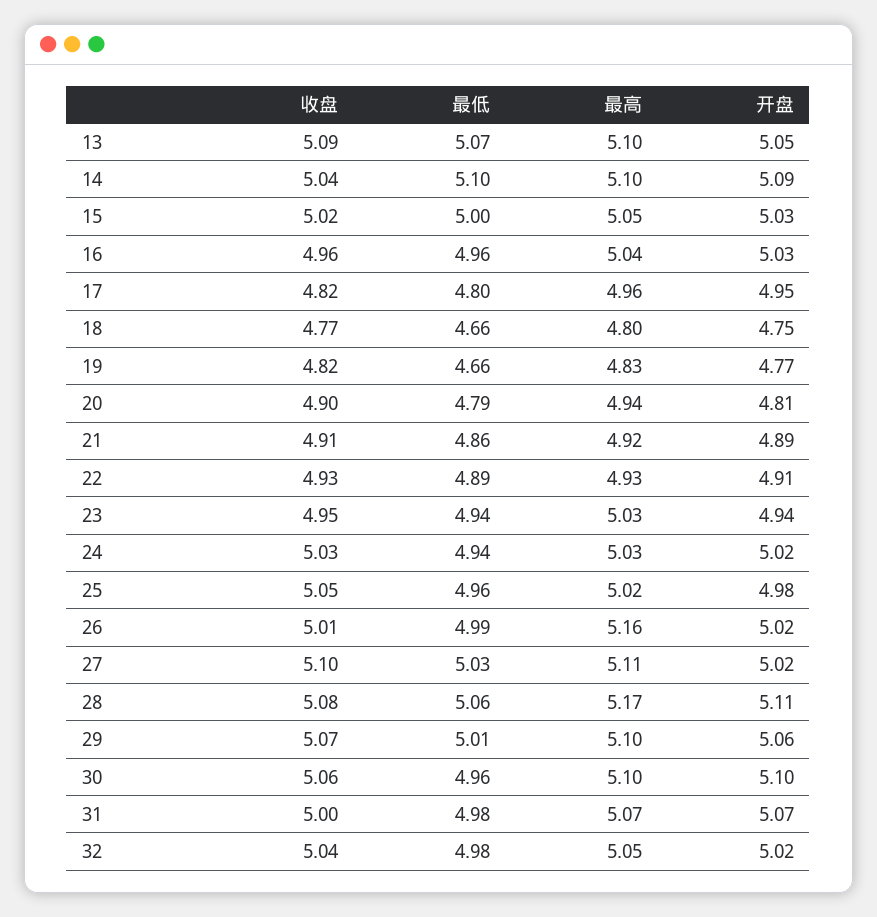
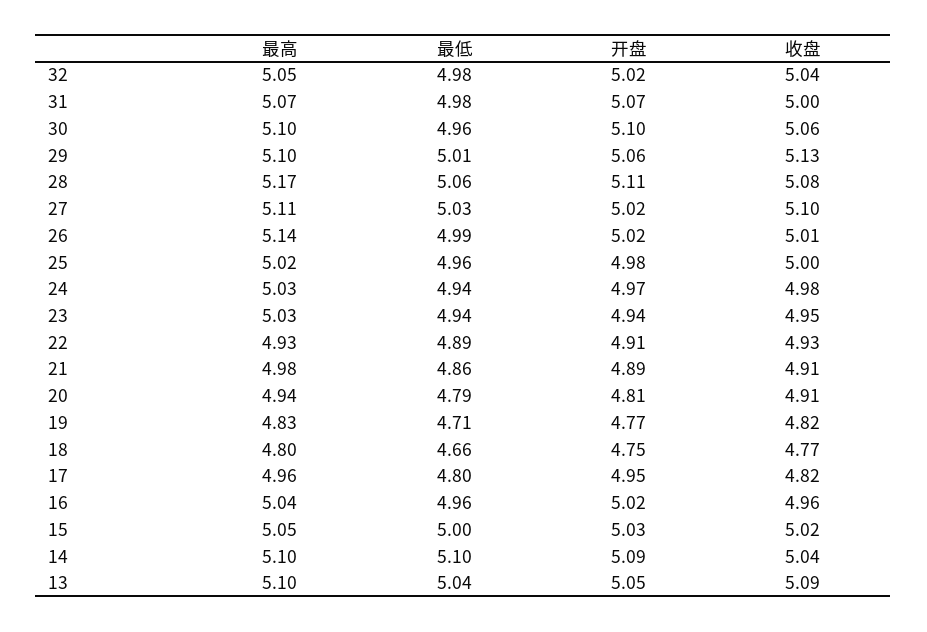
  {
    "收盘": {
      "13": 5.09,
      "14": 5.04,
      "15": 5.02,
      "16": 4.96,
      "17": 4.82,
      "18": 4.77,
      "19": 4.82,
-     "20": 4.9,
+     "20": 4.91,
      "21": 4.91,
      "22": 4.93,
      "23": 4.95,
-     "24": 5.03,
+     "24": 4.98,
-     "25": 5.05,
+     "25": 5,
      "26": 5.01,
      "27": 5.1,
      "28": 5.08,
-     "29": 5.07,
+     "29": 5.13,
      "30": 5.06,
      "31": 5,
      "32": 5.04
    },
    "最低": {
-     "13": 5.07,
+     "13": 5.04,
      "14": 5.1,
      "15": 5,
      "16": 4.96,
      "17": 4.8,
      "18": 4.66,
-     "19": 4.66,
+     "19": 4.71,
      "20": 4.79,
      "21": 4.86,
      "22": 4.89,
      "23": 4.94,
      "24": 4.94,
      "25": 4.96,
      "26": 4.99,
      "27": 5.03,
      "28": 5.06,
      "29": 5.01,
      "30": 4.96,
      "31": 4.98,
      "32": 4.98
    },
    "最高": {
      "13": 5.1,
      "14": 5.1,
      "15": 5.05,
      "16": 5.04,
      "17": 4.96,
      "18": 4.8,
      "19": 4.83,
      "20": 4.94,
-     "21": 4.92,
+     "21": 4.98,
      "22": 4.93,
      "23": 5.03,
      "24": 5.03,
      "25": 5.02,
-     "26": 5.16,
+     "26": 5.14,
      "27": 5.11,
      "28": 5.17,
      "29": 5.1,
      "30": 5.1,
      "31": 5.07,
      "32": 5.05
    },
    "开盘": {
      "13": 5.05,
      "14": 5.09,
      "15": 5.03,
-     "16": 5.03,
+     "16": 5.02,
      "17": 4.95,
      "18": 4.75,
      "19": 4.77,
      "20": 4.81,
      "21": 4.89,
      "22": 4.91,
      "23": 4.94,
-     "24": 5.02,
+     "24": 4.97,
      "25": 4.98,
      "26": 5.02,
      "27": 5.02,
      "28": 5.11,
      "29": 5.06,
      "30": 5.1,
      "31": 5.07,
      "32": 5.02
    }
  }

